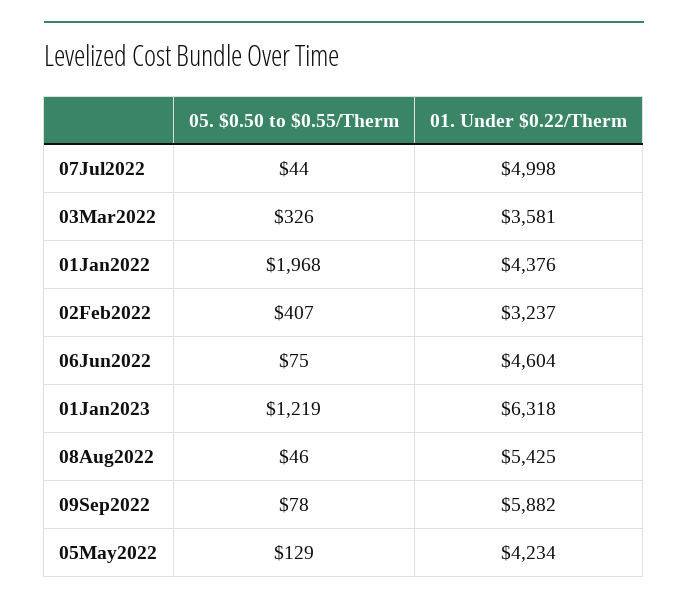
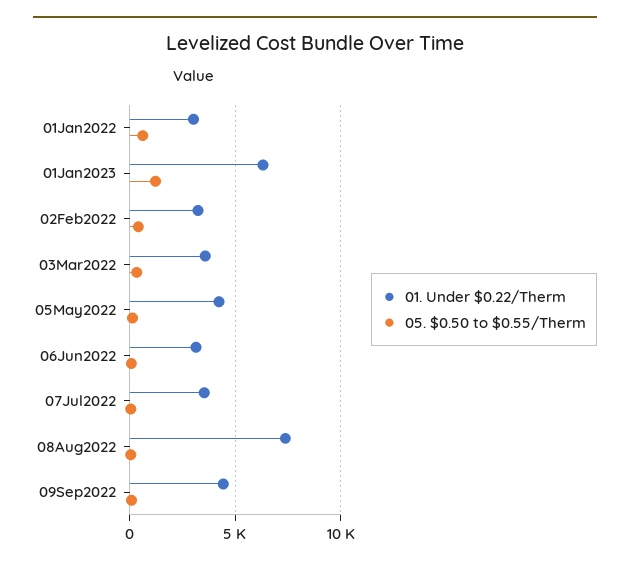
  {
    "05. $0.50 to $0.55/Therm": {
      "07Jul2022": 44,
      "03Mar2022": 326,
-     "01Jan2022": 1968,
+     "01Jan2022": 500,
      "02Feb2022": 407,
      "06Jun2022": 75,
      "01Jan2023": 1219,
      "08Aug2022": 46,
      "09Sep2022": 78,
      "05May2022": 129
    },
    "01. Under $0.22/Therm": {
-     "07Jul2022": 4998,
+     "07Jul2022": 3500,
      "03Mar2022": 3581,
-     "01Jan2022": 4376,
+     "01Jan2022": 3000,
      "02Feb2022": 3237,
-     "06Jun2022": 4604,
+     "06Jun2022": 3000,
      "01Jan2023": 6318,
-     "08Aug2022": 5425,
+     "08Aug2022": 7500,
-     "09Sep2022": 5882,
+     "09Sep2022": 4500,
      "05May2022": 4234
    }
  }

